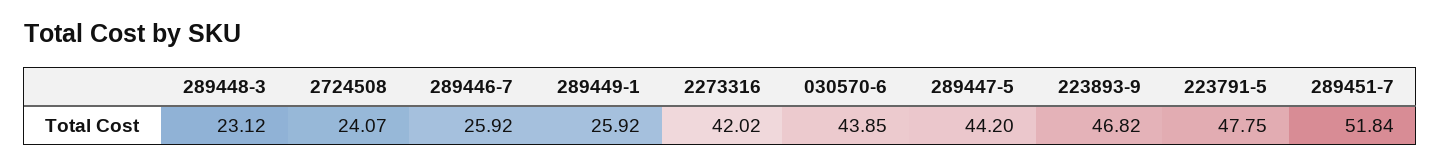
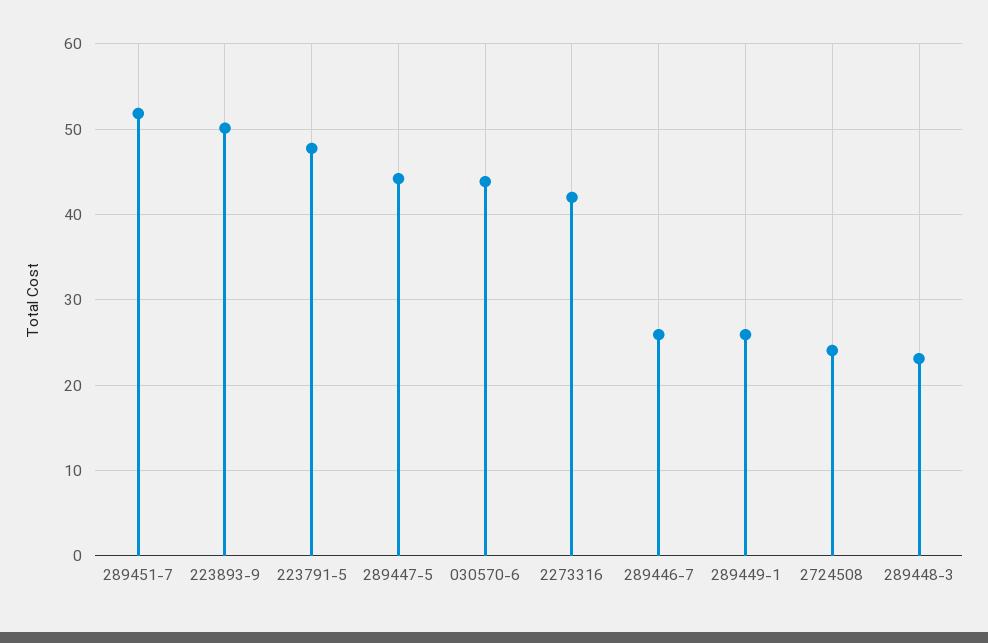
  {
    "289448-3": 23.12,
    "2724508": 24.07,
    "289446-7": 25.92,
    "289449-1": 25.92,
    "2273316": 42.02,
    "030570-6": 43.85,
    "289447-5": 44.2,
-   "223893-9": 46.82,
+   "223893-9": 50,
    "223791-5": 47.75,
    "289451-7": 51.84
  }

